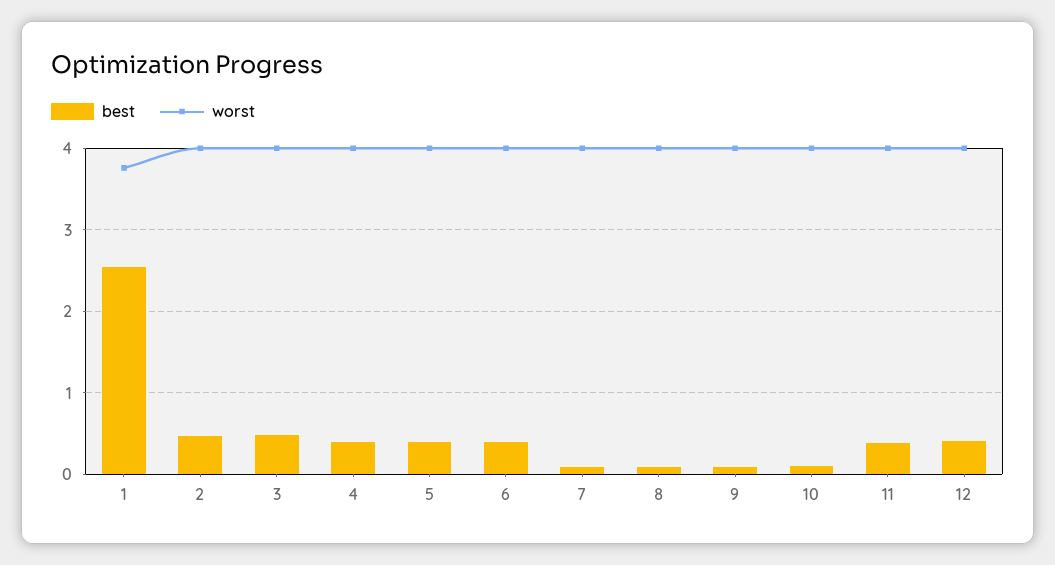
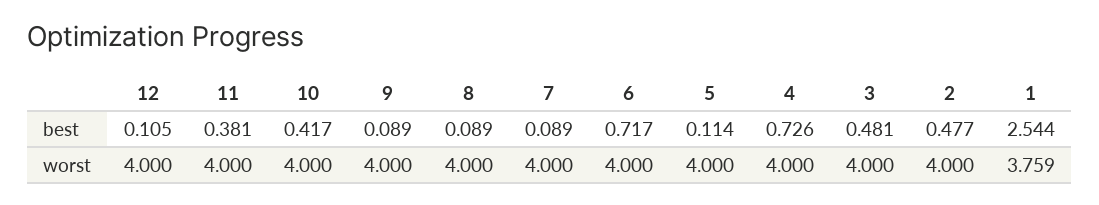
  {
    "best": {
      "1": 2.544,
      "2": 0.477,
      "3": 0.481,
-     "4": 0.4,
+     "4": 0.726,
-     "5": 0.4,
+     "5": 0.114,
-     "6": 0.4,
+     "6": 0.717,
      "7": 0.089,
      "8": 0.089,
      "9": 0.089,
-     "10": 0.1,
+     "10": 0.417,
      "11": 0.381,
-     "12": 0.4
+     "12": 0.105
    },
    "worst": {
      "1": 3.759,
      "2": 4,
      "3": 4,
      "4": 4,
      "5": 4,
      "6": 4,
      "7": 4,
      "8": 4,
      "9": 4,
      "10": 4,
      "11": 4,
      "12": 4
    }
  }

